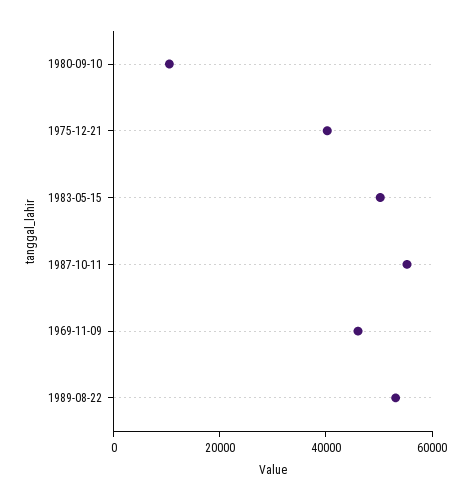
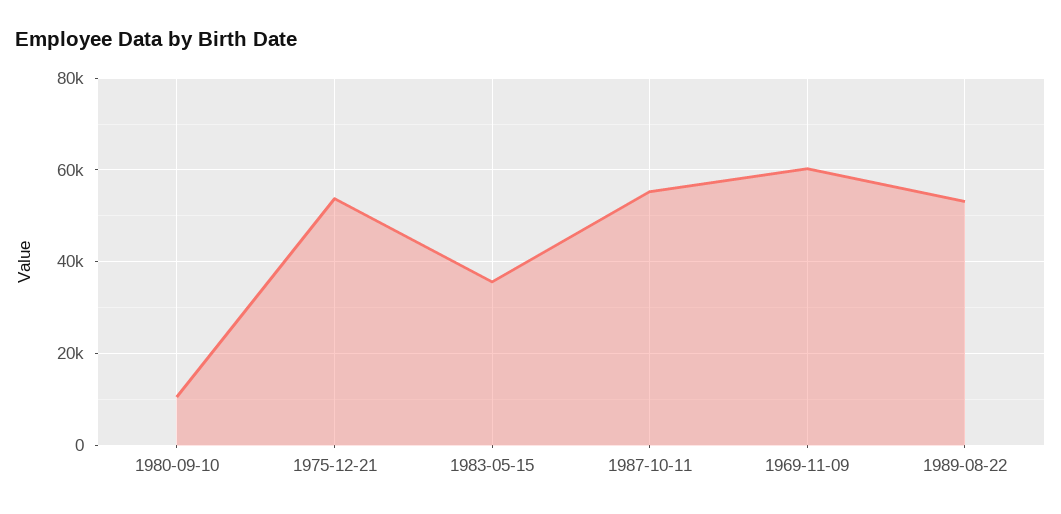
  {
    "1980-09-10": 10000,
-   "1975-12-21": 40000,
+   "1975-12-21": 54000,
-   "1983-05-15": 50000,
+   "1983-05-15": 36000,
    "1987-10-11": 56000,
-   "1969-11-09": 45000,
+   "1969-11-09": 60000,
    "1989-08-22": 54000
  }

